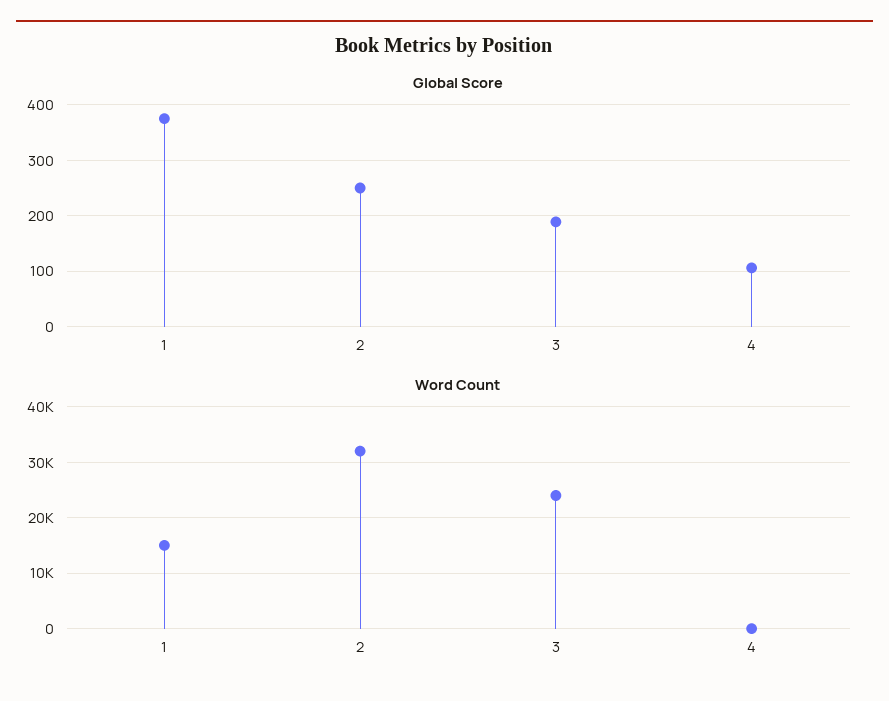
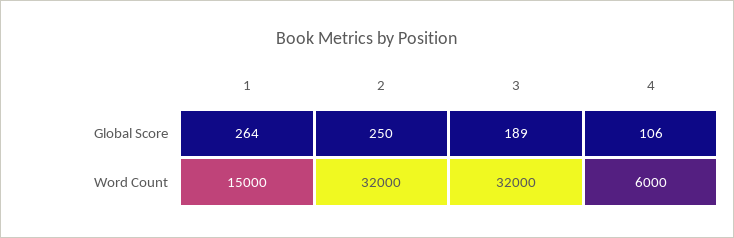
  {
    "Global Score": {
-     "1": 380,
+     "1": 264,
      "2": 250,
      "3": 189,
      "4": 106
    },
    "Word Count": {
      "1": 15000,
      "2": 32000,
-     "3": 24000,
+     "3": 32000,
-     "4": 0
+     "4": 6000
    }
  }

